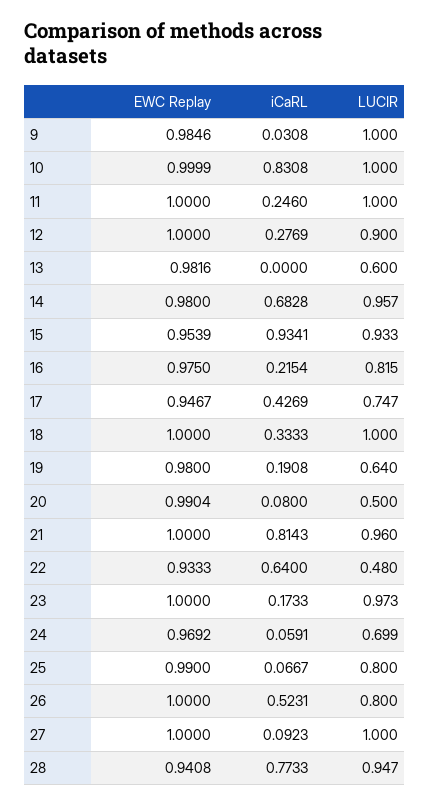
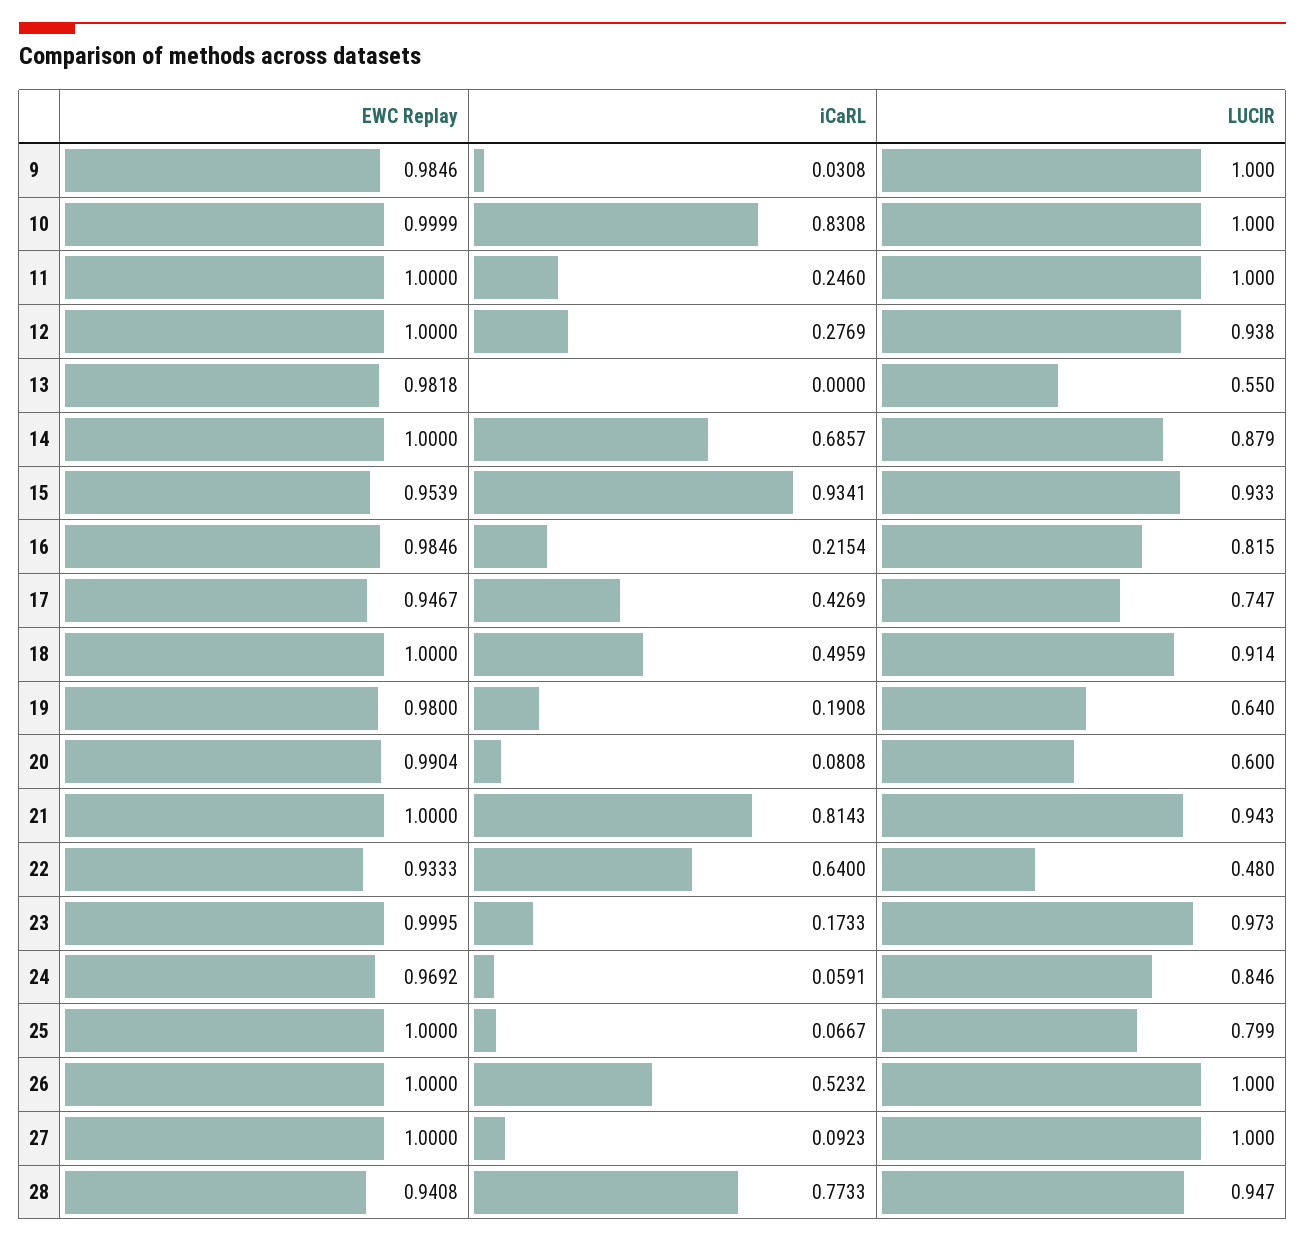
  {
    "EWC Replay": {
      "9": 0.9846,
      "10": 0.9999,
      "11": 1,
      "12": 1,
-     "13": 0.9816,
+     "13": 0.9818,
-     "14": 0.98,
+     "14": 1,
      "15": 0.9539,
-     "16": 0.975,
+     "16": 0.9846,
      "17": 0.9467,
      "18": 1,
      "19": 0.98,
      "20": 0.9904,
      "21": 1,
      "22": 0.9333,
-     "23": 1,
+     "23": 0.9995,
      "24": 0.9692,
-     "25": 0.99,
+     "25": 1,
      "26": 1,
      "27": 1,
      "28": 0.9408
    },
    "iCaRL": {
      "9": 0.0308,
      "10": 0.8308,
      "11": 0.246,
      "12": 0.2769,
      "13": 0,
-     "14": 0.6828,
+     "14": 0.6857,
      "15": 0.9341,
      "16": 0.2154,
      "17": 0.4269,
-     "18": 0.3333,
+     "18": 0.4959,
      "19": 0.1908,
-     "20": 0.08,
+     "20": 0.0808,
      "21": 0.8143,
      "22": 0.64,
      "23": 0.1733,
      "24": 0.0591,
      "25": 0.0667,
-     "26": 0.5231,
+     "26": 0.5232,
      "27": 0.0923,
      "28": 0.7733
    },
    "LUCIR": {
      "9": 1,
      "10": 1,
      "11": 1,
-     "12": 0.9,
+     "12": 0.938,
-     "13": 0.6,
+     "13": 0.55,
-     "14": 0.957,
+     "14": 0.879,
      "15": 0.933,
      "16": 0.815,
      "17": 0.747,
-     "18": 1,
+     "18": 0.914,
      "19": 0.64,
-     "20": 0.5,
+     "20": 0.6,
-     "21": 0.96,
+     "21": 0.943,
      "22": 0.48,
      "23": 0.973,
-     "24": 0.699,
+     "24": 0.846,
-     "25": 0.8,
+     "25": 0.799,
-     "26": 0.8,
+     "26": 1,
      "27": 1,
      "28": 0.947
    }
  }

